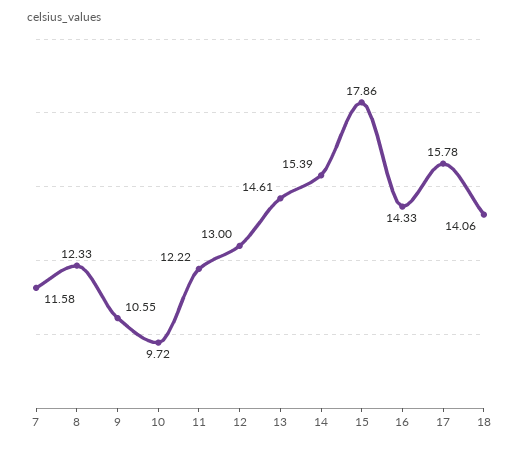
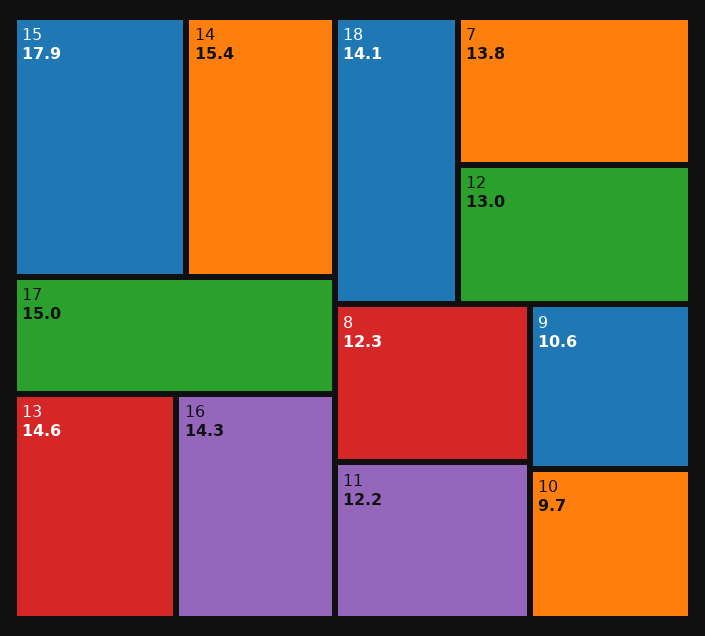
  {
-   "7": 11.58,
+   "7": 13.8,
    "8": 12.33,
    "9": 10.55,
    "10": 9.72,
    "11": 12.22,
    "12": 13,
    "13": 14.61,
    "14": 15.39,
    "15": 17.86,
    "16": 14.33,
-   "17": 15.78,
+   "17": 15,
    "18": 14.06
  }

